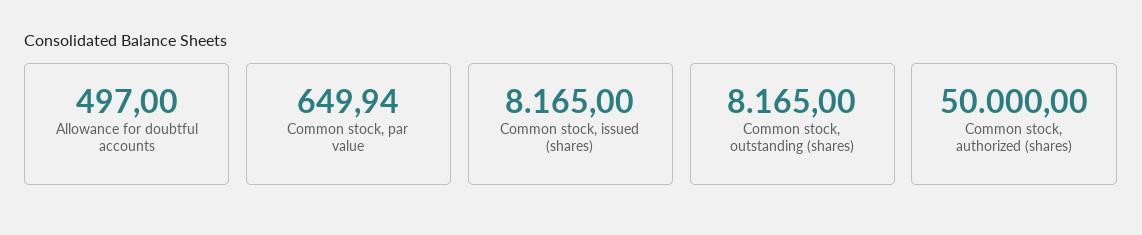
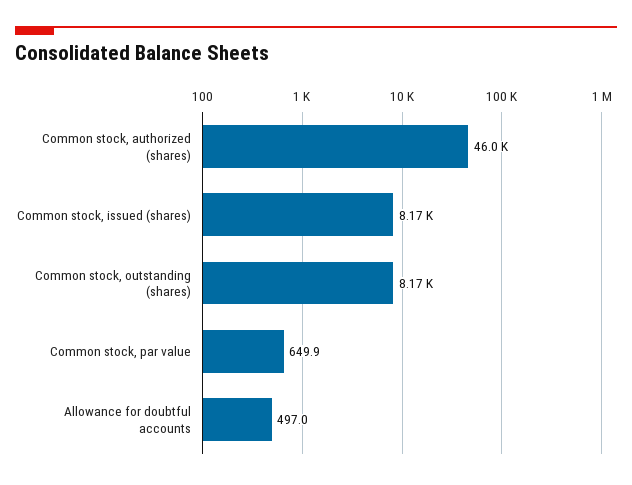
  {
    "Allowance for doubtful accounts": 497,
    "Common stock, par value": 649.94,
    "Common stock, issued (shares)": 8165,
    "Common stock, outstanding (shares)": 8165,
-   "Common stock, authorized (shares)": 50000
+   "Common stock, authorized (shares)": 46000
  }

